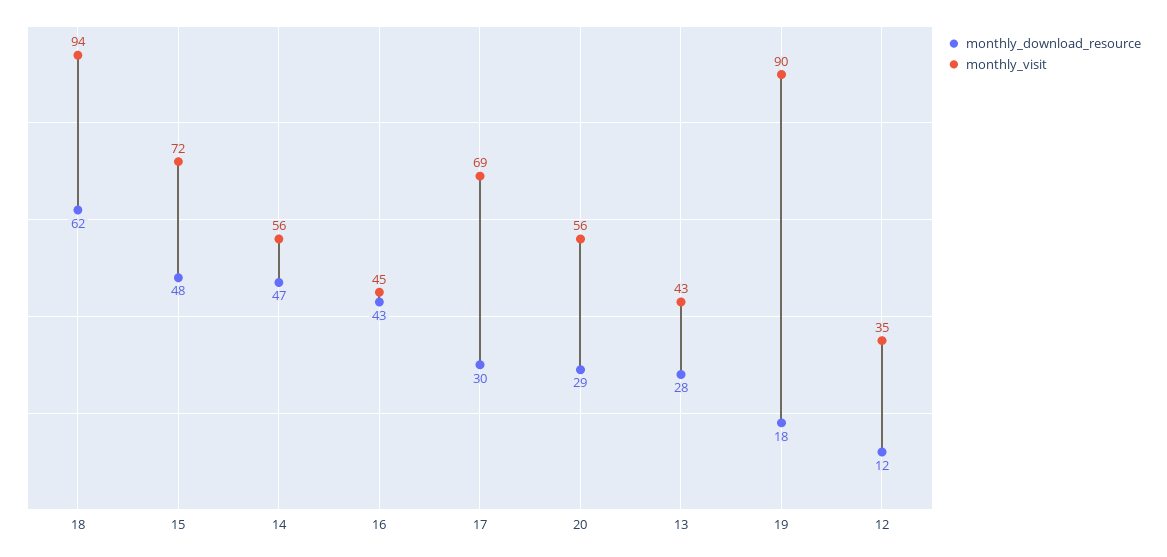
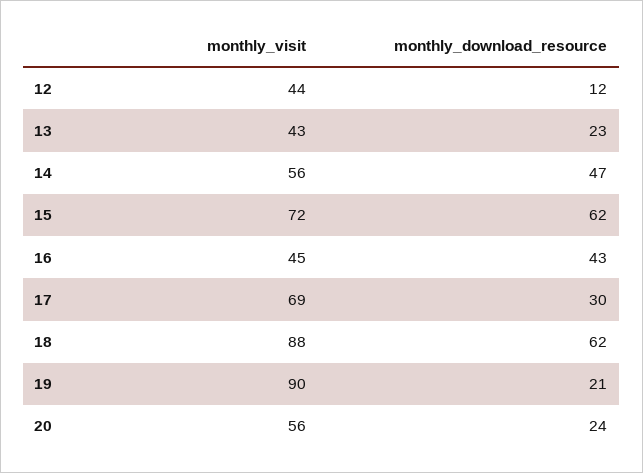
  {
    "monthly_download_resource": {
      "18": 62,
-     "15": 48,
+     "15": 62,
      "14": 47,
      "16": 43,
      "17": 30,
-     "20": 29,
+     "20": 24,
-     "13": 28,
+     "13": 23,
-     "19": 18,
+     "19": 21,
      "12": 12
    },
    "monthly_visit": {
-     "18": 94,
+     "18": 88,
      "15": 72,
      "14": 56,
      "16": 45,
      "17": 69,
      "20": 56,
      "13": 43,
      "19": 90,
-     "12": 35
+     "12": 44
    }
  }

